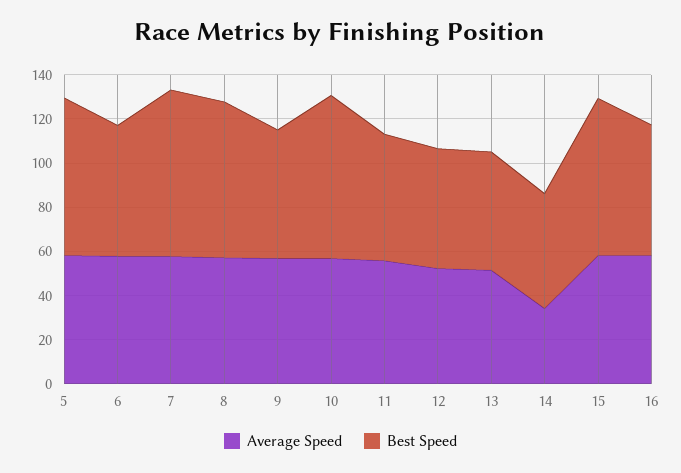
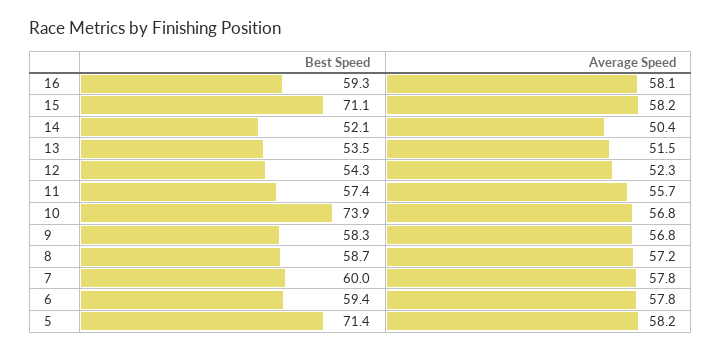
  {
    "Average Speed": {
      "5": 58.2,
      "6": 57.8,
      "7": 57.8,
      "8": 57.2,
      "9": 56.8,
      "10": 56.8,
      "11": 55.7,
      "12": 52.3,
      "13": 51.5,
-     "14": 35,
+     "14": 50.4,
      "15": 58.2,
      "16": 58.1
    },
    "Best Speed": {
      "5": 71.4,
      "6": 59.4,
-     "7": 75,
+     "7": 60,
-     "8": 70,
+     "8": 58.7,
      "9": 58.3,
      "10": 73.9,
      "11": 57.4,
      "12": 54.3,
      "13": 53.5,
      "14": 52.1,
      "15": 71.1,
      "16": 59.3
    }
  }

